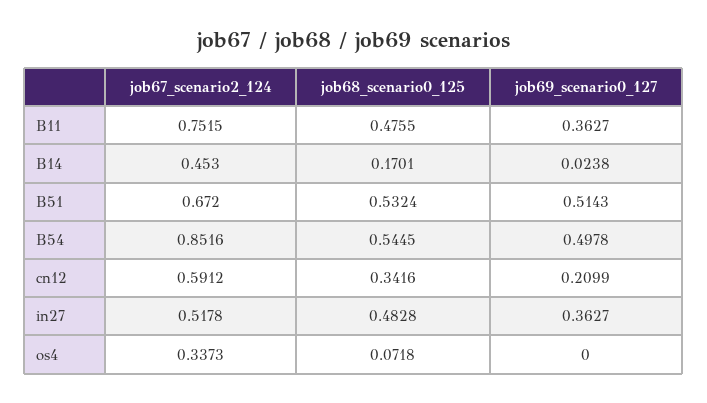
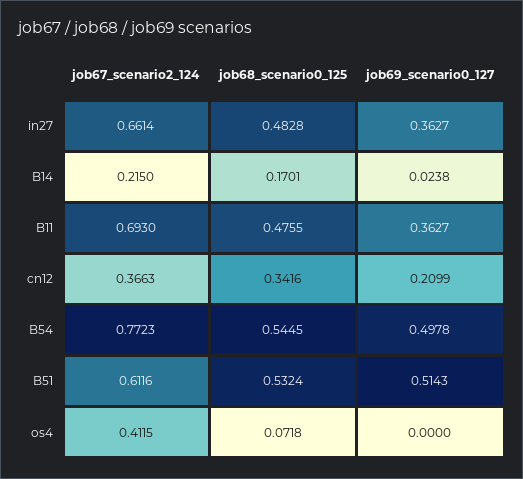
  {
    "job67_scenario2_124": {
-     "B11": 0.7515,
+     "B11": 0.693,
-     "B14": 0.453,
+     "B14": 0.215,
-     "B51": 0.672,
+     "B51": 0.6116,
-     "B54": 0.8516,
+     "B54": 0.7723,
-     "cn12": 0.5912,
+     "cn12": 0.3663,
-     "in27": 0.5178,
+     "in27": 0.6614,
-     "os4": 0.3373
+     "os4": 0.4115
    },
    "job68_scenario0_125": {
      "B11": 0.4755,
      "B14": 0.1701,
      "B51": 0.5324,
      "B54": 0.5445,
      "cn12": 0.3416,
      "in27": 0.4828,
      "os4": 0.0718
    },
    "job69_scenario0_127": {
      "B11": 0.3627,
      "B14": 0.0238,
      "B51": 0.5143,
      "B54": 0.4978,
      "cn12": 0.2099,
      "in27": 0.3627,
      "os4": 0
    }
  }

